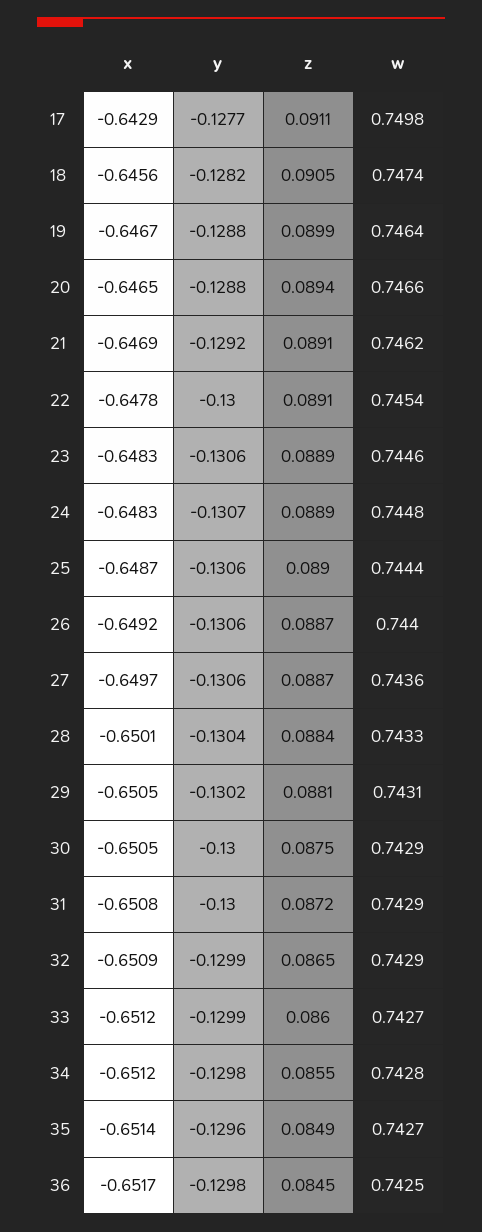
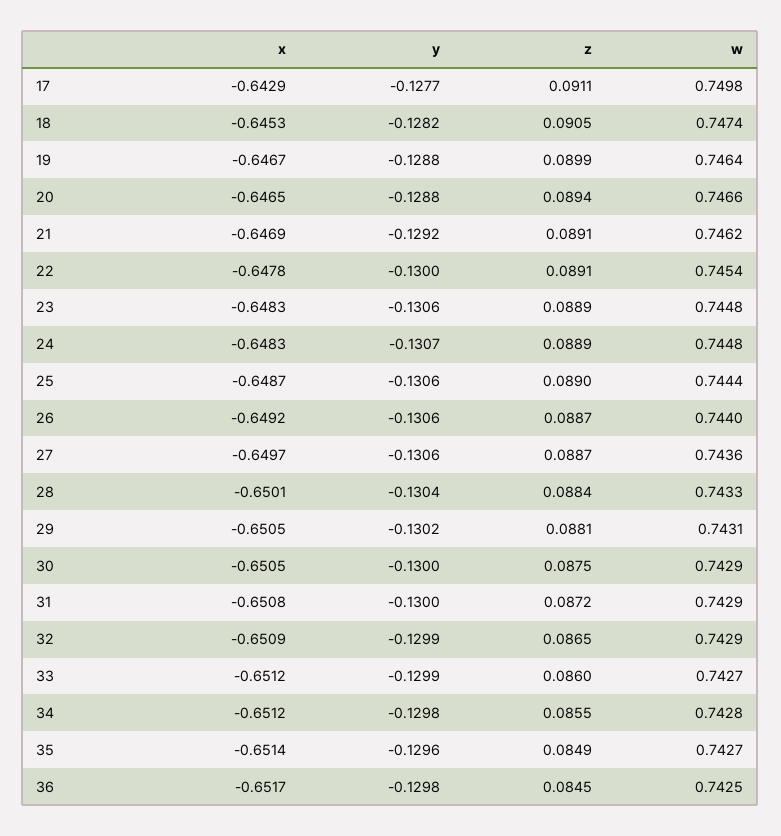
  {
    "x": {
      "17": -0.6429,
-     "18": -0.6456,
+     "18": -0.6453,
      "19": -0.6467,
      "20": -0.6465,
      "21": -0.6469,
      "22": -0.6478,
      "23": -0.6483,
      "24": -0.6483,
      "25": -0.6487,
      "26": -0.6492,
      "27": -0.6497,
      "28": -0.6501,
      "29": -0.6505,
      "30": -0.6505,
      "31": -0.6508,
      "32": -0.6509,
      "33": -0.6512,
      "34": -0.6512,
      "35": -0.6514,
      "36": -0.6517
    },
    "y": {
      "17": -0.1277,
      "18": -0.1282,
      "19": -0.1288,
      "20": -0.1288,
      "21": -0.1292,
      "22": -0.13,
      "23": -0.1306,
      "24": -0.1307,
      "25": -0.1306,
      "26": -0.1306,
      "27": -0.1306,
      "28": -0.1304,
      "29": -0.1302,
      "30": -0.13,
      "31": -0.13,
      "32": -0.1299,
      "33": -0.1299,
      "34": -0.1298,
      "35": -0.1296,
      "36": -0.1298
    },
    "z": {
      "17": 0.0911,
      "18": 0.0905,
      "19": 0.0899,
      "20": 0.0894,
      "21": 0.0891,
      "22": 0.0891,
      "23": 0.0889,
      "24": 0.0889,
      "25": 0.089,
      "26": 0.0887,
      "27": 0.0887,
      "28": 0.0884,
      "29": 0.0881,
      "30": 0.0875,
      "31": 0.0872,
      "32": 0.0865,
      "33": 0.086,
      "34": 0.0855,
      "35": 0.0849,
      "36": 0.0845
    },
    "w": {
      "17": 0.7498,
      "18": 0.7474,
      "19": 0.7464,
      "20": 0.7466,
      "21": 0.7462,
      "22": 0.7454,
-     "23": 0.7446,
+     "23": 0.7448,
      "24": 0.7448,
      "25": 0.7444,
      "26": 0.744,
      "27": 0.7436,
      "28": 0.7433,
      "29": 0.7431,
      "30": 0.7429,
      "31": 0.7429,
      "32": 0.7429,
      "33": 0.7427,
      "34": 0.7428,
      "35": 0.7427,
      "36": 0.7425
    }
  }

